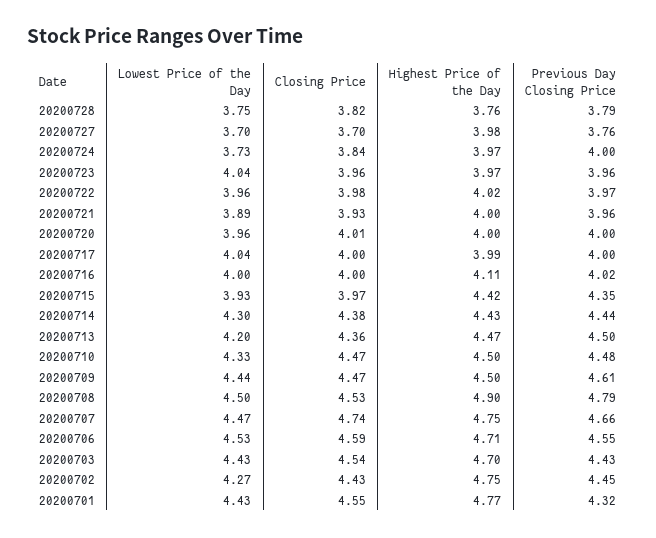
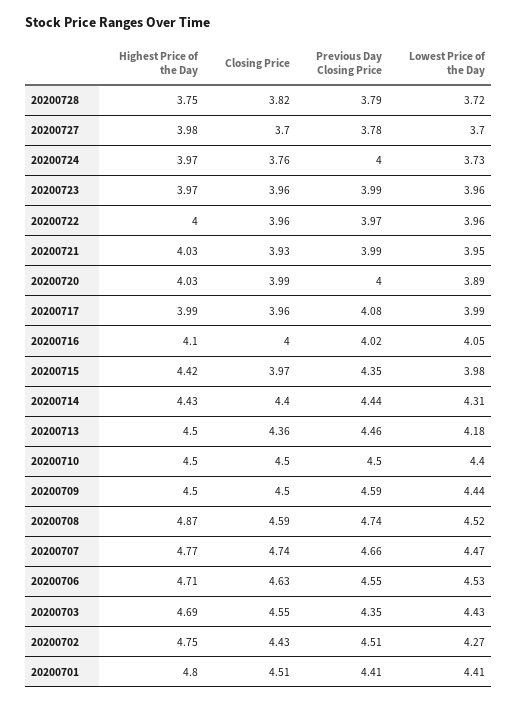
  {
    "Lowest Price of the Day": {
-     "20200728": 3.75,
+     "20200728": 3.72,
      "20200727": 3.7,
      "20200724": 3.73,
-     "20200723": 4.04,
+     "20200723": 3.96,
      "20200722": 3.96,
-     "20200721": 3.89,
+     "20200721": 3.95,
-     "20200720": 3.96,
+     "20200720": 3.89,
-     "20200717": 4.04,
+     "20200717": 3.99,
-     "20200716": 4,
+     "20200716": 4.05,
-     "20200715": 3.93,
+     "20200715": 3.98,
-     "20200714": 4.3,
+     "20200714": 4.31,
-     "20200713": 4.2,
+     "20200713": 4.18,
-     "20200710": 4.33,
+     "20200710": 4.4,
      "20200709": 4.44,
-     "20200708": 4.5,
+     "20200708": 4.52,
      "20200707": 4.47,
      "20200706": 4.53,
      "20200703": 4.43,
      "20200702": 4.27,
-     "20200701": 4.43
+     "20200701": 4.41
    },
    "Closing Price": {
      "20200728": 3.82,
      "20200727": 3.7,
-     "20200724": 3.84,
+     "20200724": 3.76,
      "20200723": 3.96,
-     "20200722": 3.98,
+     "20200722": 3.96,
      "20200721": 3.93,
-     "20200720": 4.01,
+     "20200720": 3.99,
-     "20200717": 4,
+     "20200717": 3.96,
      "20200716": 4,
      "20200715": 3.97,
-     "20200714": 4.38,
+     "20200714": 4.4,
      "20200713": 4.36,
-     "20200710": 4.47,
+     "20200710": 4.5,
-     "20200709": 4.47,
+     "20200709": 4.5,
-     "20200708": 4.53,
+     "20200708": 4.59,
      "20200707": 4.74,
-     "20200706": 4.59,
+     "20200706": 4.63,
-     "20200703": 4.54,
+     "20200703": 4.55,
      "20200702": 4.43,
-     "20200701": 4.55
+     "20200701": 4.51
    },
    "Highest Price of the Day": {
-     "20200728": 3.76,
+     "20200728": 3.75,
      "20200727": 3.98,
      "20200724": 3.97,
      "20200723": 3.97,
-     "20200722": 4.02,
+     "20200722": 4,
-     "20200721": 4,
+     "20200721": 4.03,
-     "20200720": 4,
+     "20200720": 4.03,
      "20200717": 3.99,
-     "20200716": 4.11,
+     "20200716": 4.1,
      "20200715": 4.42,
      "20200714": 4.43,
-     "20200713": 4.47,
+     "20200713": 4.5,
      "20200710": 4.5,
      "20200709": 4.5,
-     "20200708": 4.9,
+     "20200708": 4.87,
-     "20200707": 4.75,
+     "20200707": 4.77,
      "20200706": 4.71,
-     "20200703": 4.7,
+     "20200703": 4.69,
      "20200702": 4.75,
-     "20200701": 4.77
+     "20200701": 4.8
    },
    "Previous Day Closing Price": {
      "20200728": 3.79,
-     "20200727": 3.76,
+     "20200727": 3.78,
      "20200724": 4,
-     "20200723": 3.96,
+     "20200723": 3.99,
      "20200722": 3.97,
-     "20200721": 3.96,
+     "20200721": 3.99,
      "20200720": 4,
-     "20200717": 4,
+     "20200717": 4.08,
      "20200716": 4.02,
      "20200715": 4.35,
      "20200714": 4.44,
-     "20200713": 4.5,
+     "20200713": 4.46,
-     "20200710": 4.48,
+     "20200710": 4.5,
-     "20200709": 4.61,
+     "20200709": 4.59,
-     "20200708": 4.79,
+     "20200708": 4.74,
      "20200707": 4.66,
      "20200706": 4.55,
-     "20200703": 4.43,
+     "20200703": 4.35,
-     "20200702": 4.45,
+     "20200702": 4.51,
-     "20200701": 4.32
+     "20200701": 4.41
    }
  }

